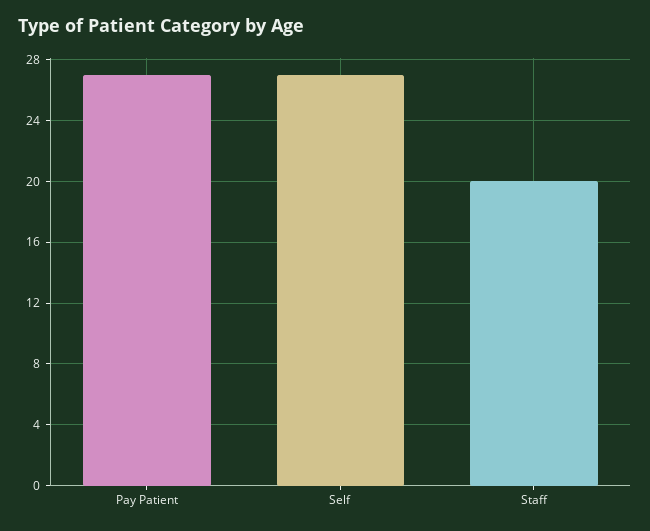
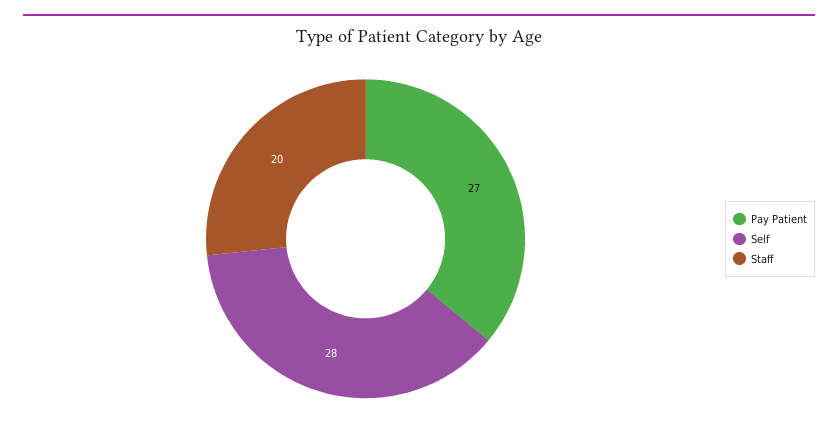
  {
    "Pay Patient": 27,
-   "Self": 27,
+   "Self": 28,
    "Staff": 20
  }

